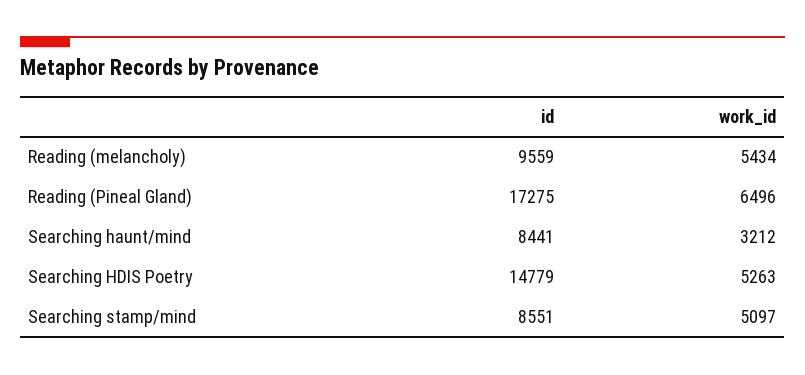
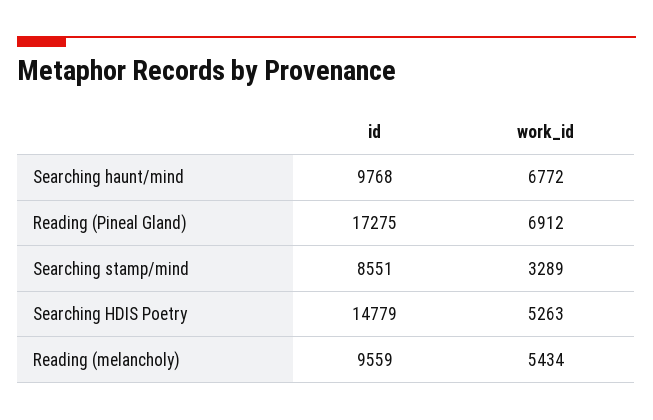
  {
    "id": {
      "Reading (melancholy)": 9559,
      "Reading (Pineal Gland)": 17275,
-     "Searching haunt/mind": 8441,
+     "Searching haunt/mind": 9768,
      "Searching HDIS Poetry": 14779,
      "Searching stamp/mind": 8551
    },
    "work_id": {
      "Reading (melancholy)": 5434,
-     "Reading (Pineal Gland)": 6496,
+     "Reading (Pineal Gland)": 6912,
-     "Searching haunt/mind": 3212,
+     "Searching haunt/mind": 6772,
      "Searching HDIS Poetry": 5263,
-     "Searching stamp/mind": 5097
+     "Searching stamp/mind": 3289
    }
  }

